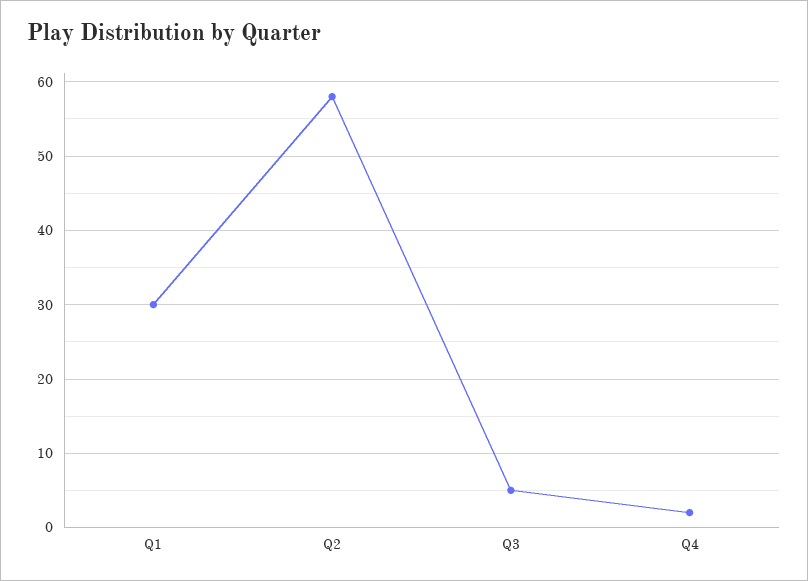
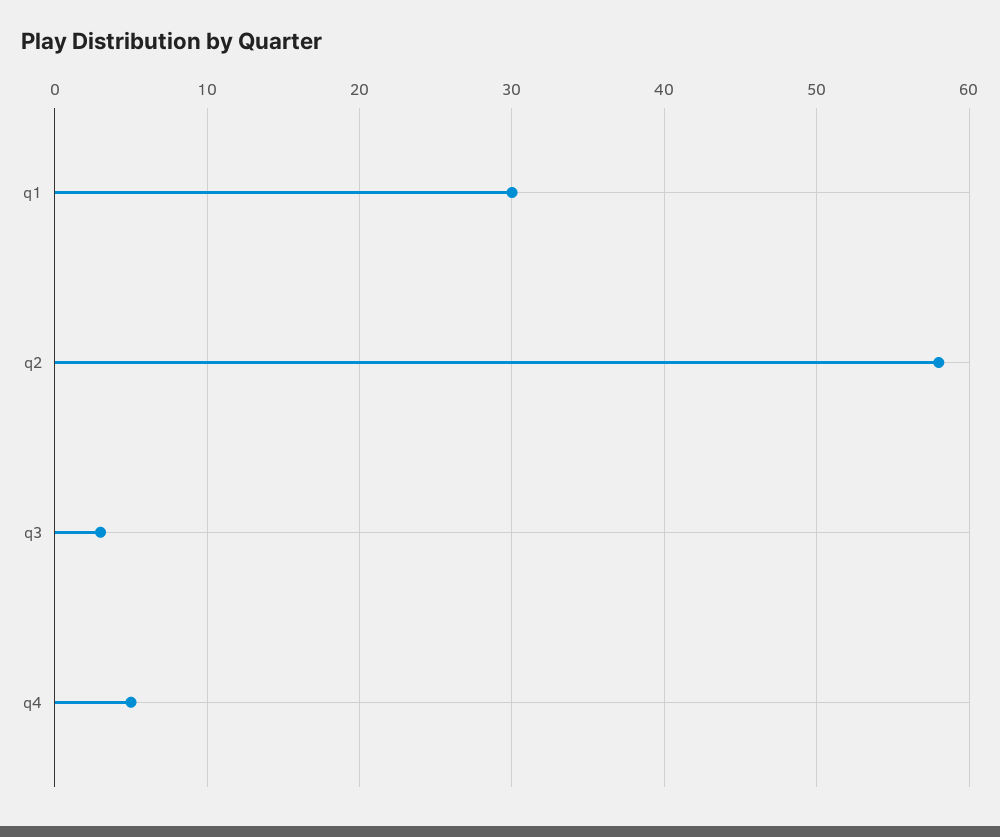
  {
    "Q1": 30,
    "Q2": 58,
-   "Q3": 5,
+   "Q3": 3,
-   "Q4": 2
+   "Q4": 5
  }

